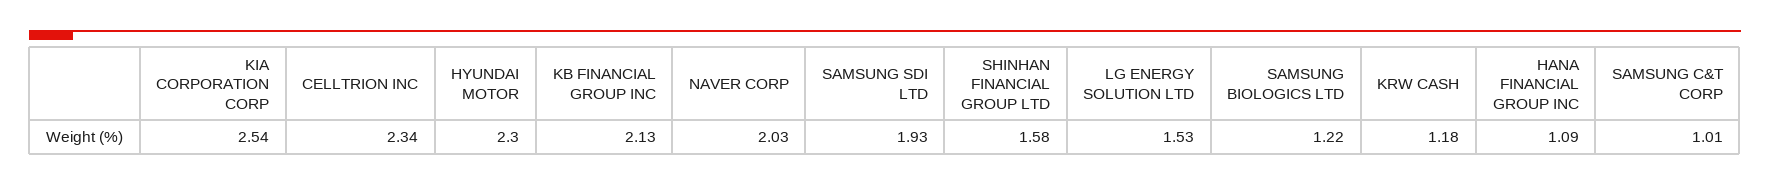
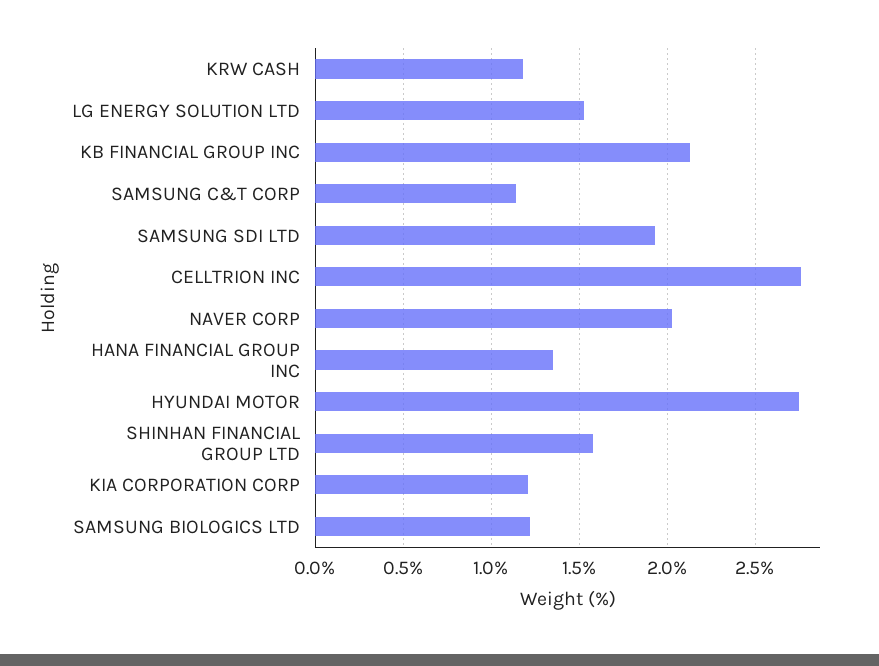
  {
-   "KIA CORPORATION CORP": 2.54,
+   "KIA CORPORATION CORP": 1.2,
-   "CELLTRION INC": 2.34,
+   "CELLTRION INC": 2.75,
-   "HYUNDAI MOTOR": 2.3,
+   "HYUNDAI MOTOR": 2.75,
    "KB FINANCIAL GROUP INC": 2.13,
    "NAVER CORP": 2.03,
    "SAMSUNG SDI LTD": 1.93,
    "SHINHAN FINANCIAL GROUP LTD": 1.58,
    "LG ENERGY SOLUTION LTD": 1.53,
    "SAMSUNG BIOLOGICS LTD": 1.22,
    "KRW CASH": 1.18,
-   "HANA FINANCIAL GROUP INC": 1.09,
+   "HANA FINANCIAL GROUP INC": 1.35,
-   "SAMSUNG C&T CORP": 1.01
+   "SAMSUNG C&T CORP": 1.15
  }

